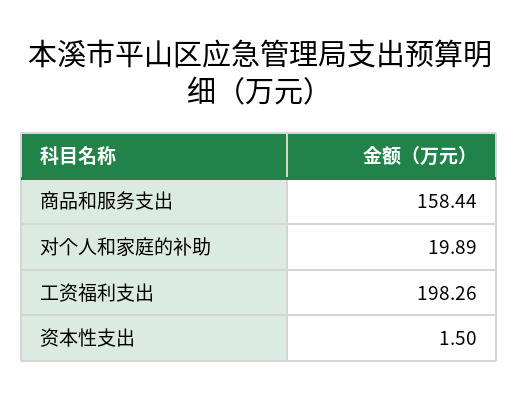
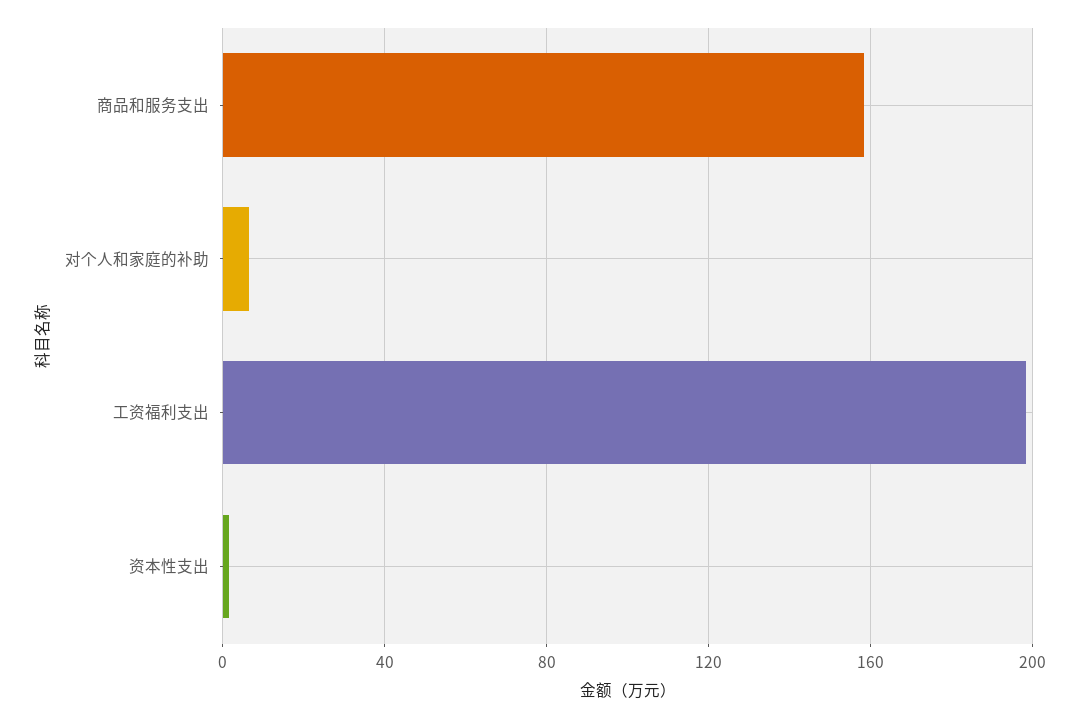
  {
    "商品和服务支出": 158.44,
-   "对个人和家庭的补助": 19.89,
+   "对个人和家庭的补助": 5,
    "工资福利支出": 198.26,
    "资本性支出": 1.5
  }

